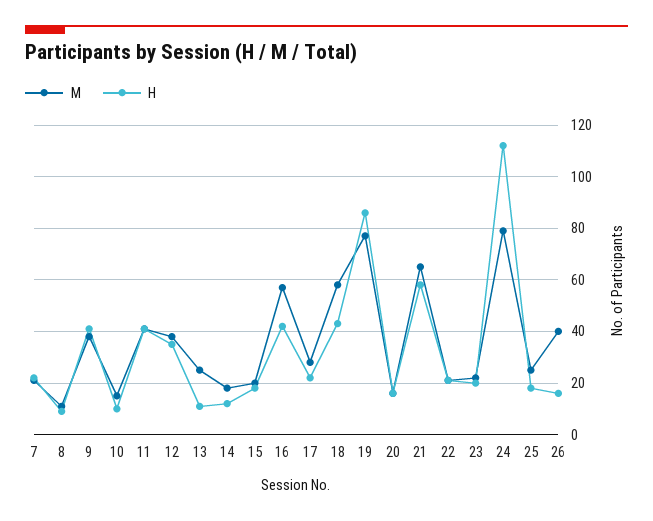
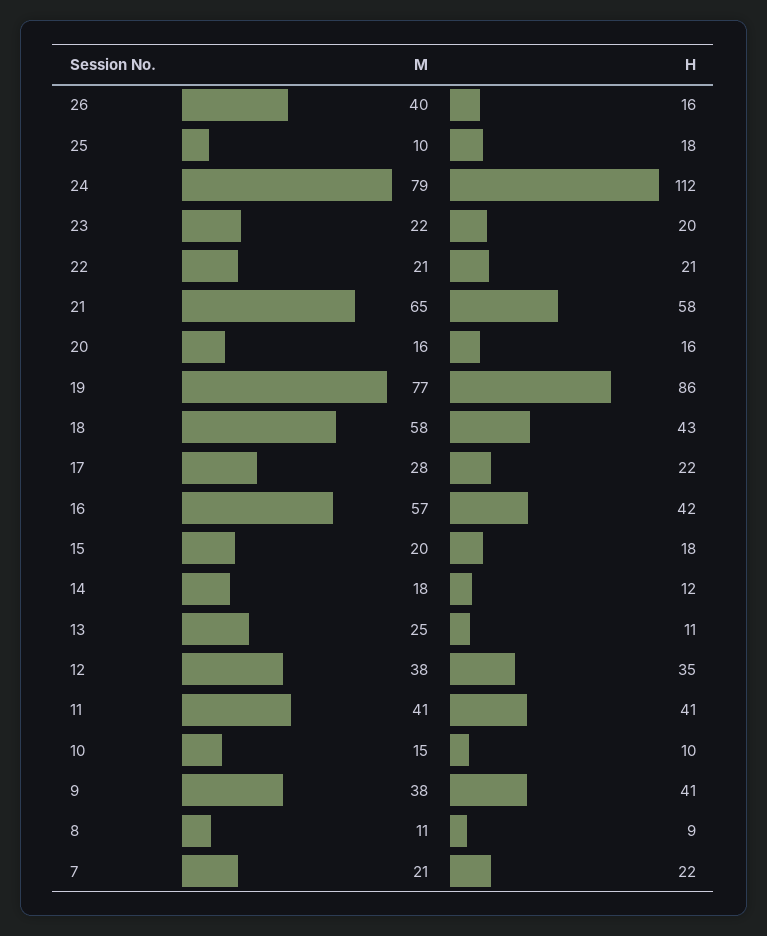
  {
    "M": {
      "7": 21,
      "8": 11,
      "9": 38,
      "10": 15,
      "11": 41,
      "12": 38,
      "13": 25,
      "14": 18,
      "15": 20,
      "16": 57,
      "17": 28,
      "18": 58,
      "19": 77,
      "20": 16,
      "21": 65,
      "22": 21,
      "23": 22,
      "24": 79,
-     "25": 25,
+     "25": 10,
      "26": 40
    },
    "H": {
      "7": 22,
      "8": 9,
      "9": 41,
      "10": 10,
      "11": 41,
      "12": 35,
      "13": 11,
      "14": 12,
      "15": 18,
      "16": 42,
      "17": 22,
      "18": 43,
      "19": 86,
      "20": 16,
      "21": 58,
      "22": 21,
      "23": 20,
      "24": 112,
      "25": 18,
      "26": 16
    }
  }

